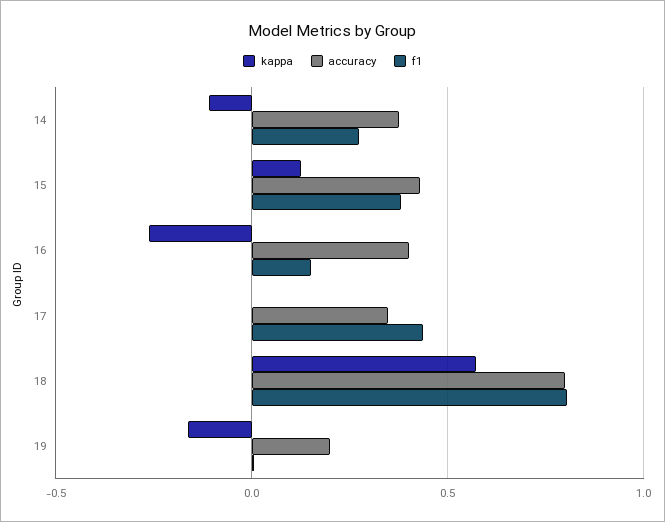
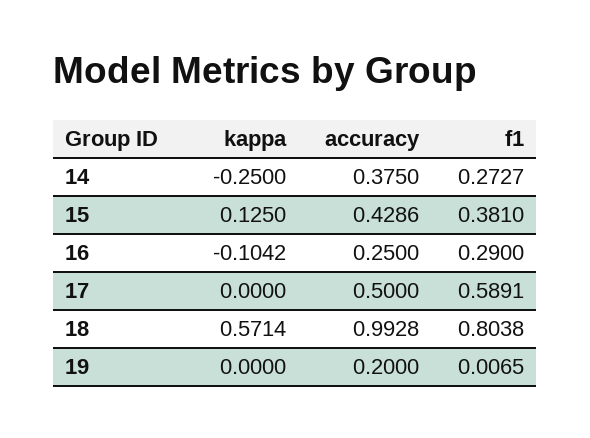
  {
    "kappa": {
-     "14": -0.1,
+     "14": -0.25,
      "15": 0.125,
-     "16": -0.25,
+     "16": -0.1042,
      "17": 0,
      "18": 0.5714,
-     "19": -0.15
+     "19": 0
    },
    "accuracy": {
      "14": 0.375,
      "15": 0.4286,
-     "16": 0.4,
+     "16": 0.25,
-     "17": 0.35,
+     "17": 0.5,
-     "18": 0.8,
+     "18": 0.9928,
      "19": 0.2
    },
    "f1": {
      "14": 0.2727,
      "15": 0.381,
-     "16": 0.15,
+     "16": 0.29,
-     "17": 0.45,
+     "17": 0.5891,
      "18": 0.8038,
      "19": 0.0065
    }
  }

